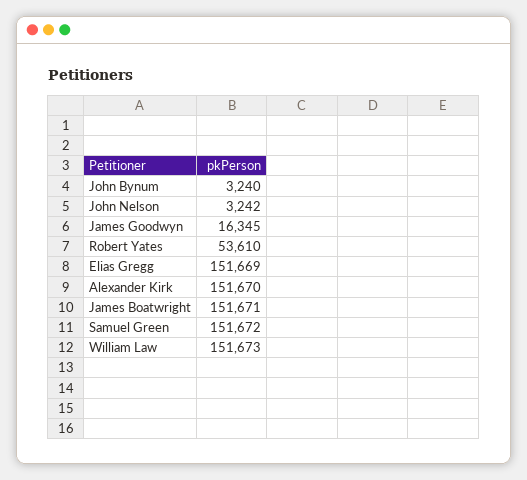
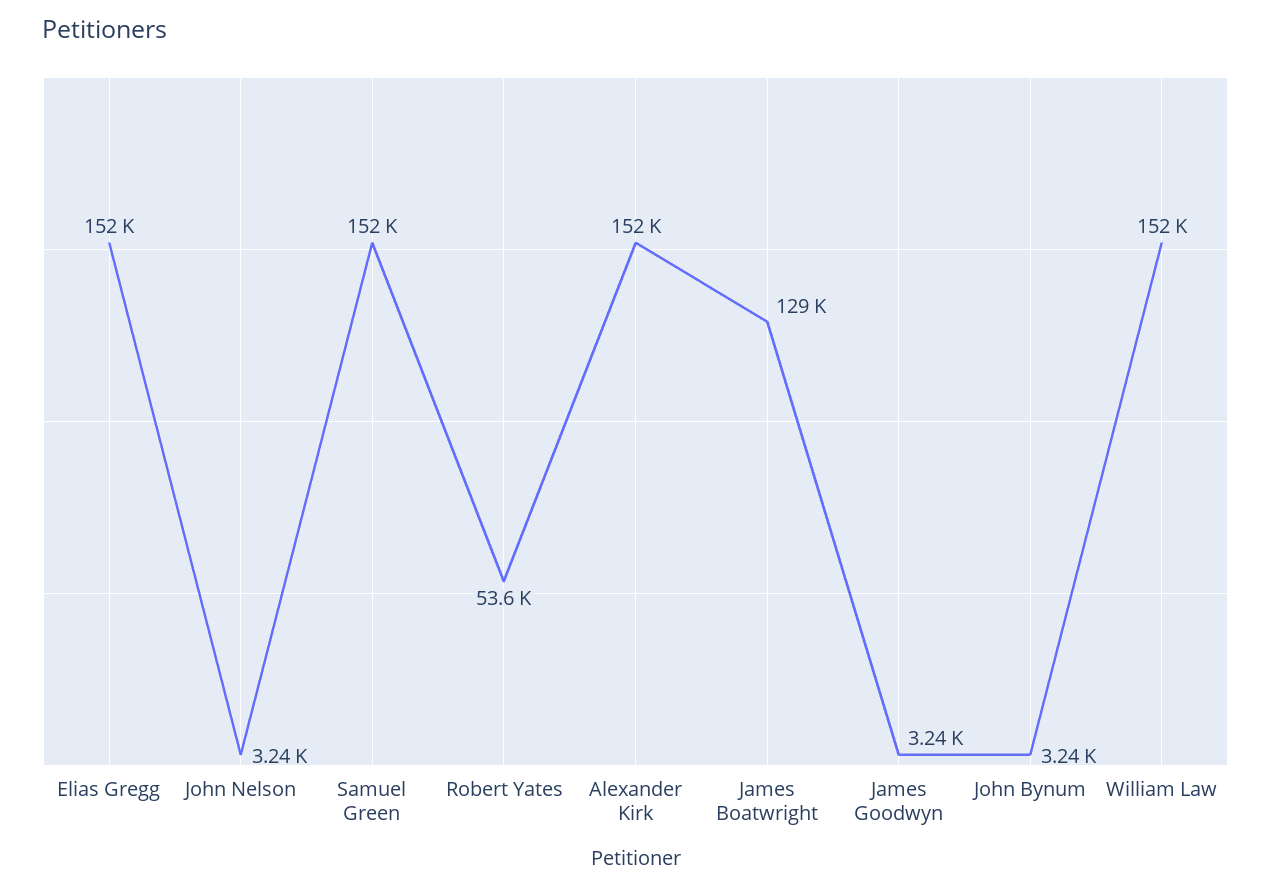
  {
    "John Bynum": 3240,
    "John Nelson": 3242,
-   "James Goodwyn": 16345,
+   "James Goodwyn": 3240,
    "Robert Yates": 53610,
    "Elias Gregg": 151669,
    "Alexander Kirk": 151670,
-   "James Boatwright": 151671,
+   "James Boatwright": 129000,
    "Samuel Green": 151672,
    "William Law": 151673
  }

